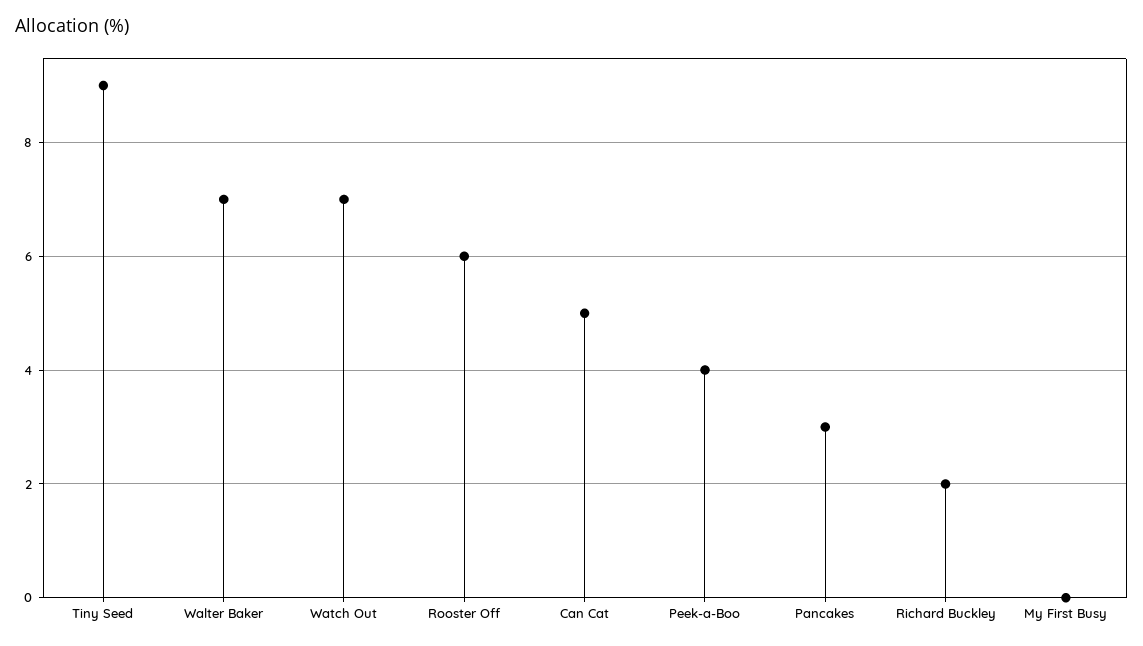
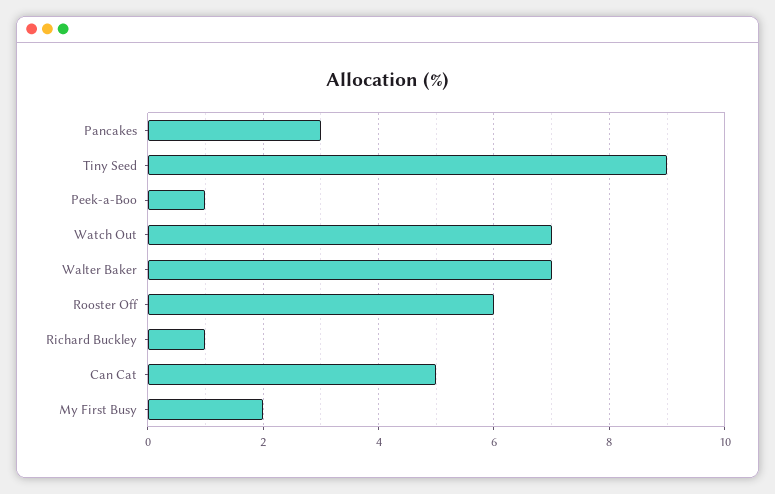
  {
    "Tiny Seed": 9,
    "Walter Baker": 7,
    "Watch Out": 7,
    "Rooster Off": 6,
    "Can Cat": 5,
-   "Peek-a-Boo": 4,
+   "Peek-a-Boo": 1,
    "Pancakes": 3,
-   "Richard Buckley": 2,
+   "Richard Buckley": 1,
-   "My First Busy": 0
+   "My First Busy": 2
  }

